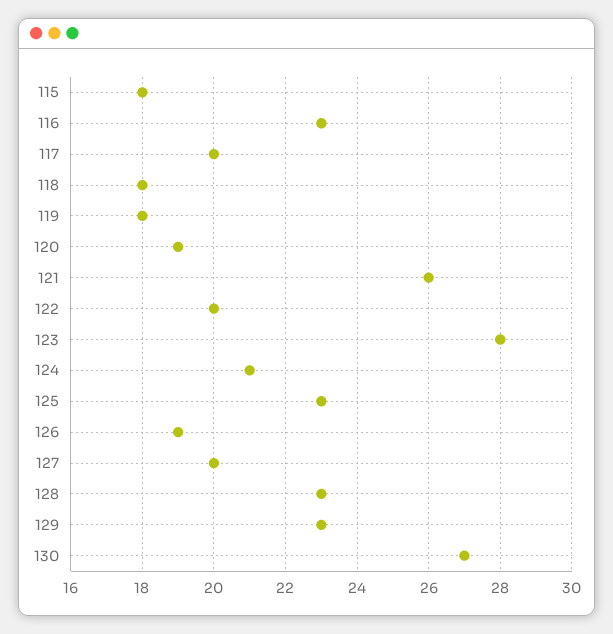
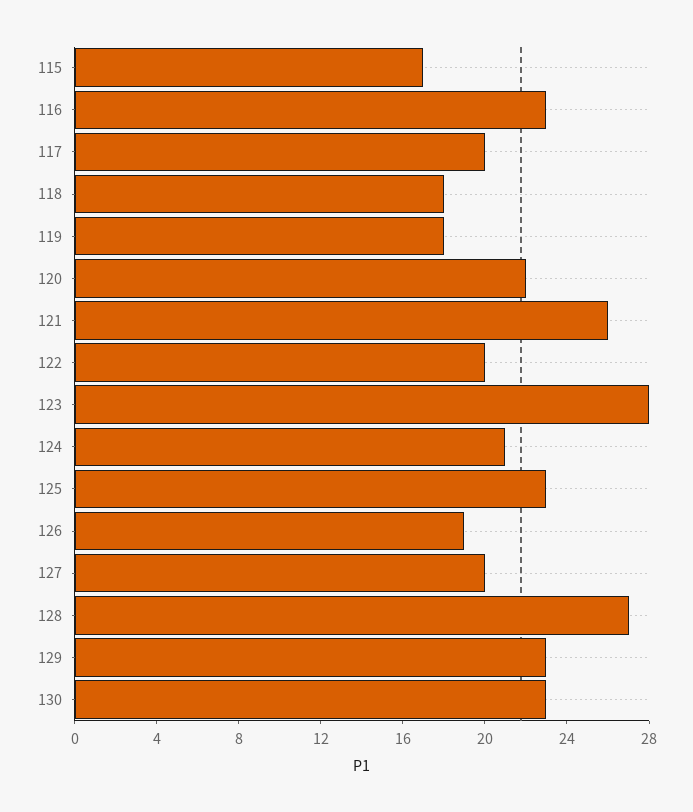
  {
-   "115": 18,
+   "115": 17,
    "116": 23,
    "117": 20,
    "118": 18,
    "119": 18,
-   "120": 19,
+   "120": 22,
    "121": 26,
    "122": 20,
    "123": 28,
    "124": 21,
    "125": 23,
    "126": 19,
    "127": 20,
-   "128": 23,
+   "128": 27,
    "129": 23,
-   "130": 27
+   "130": 23
  }

